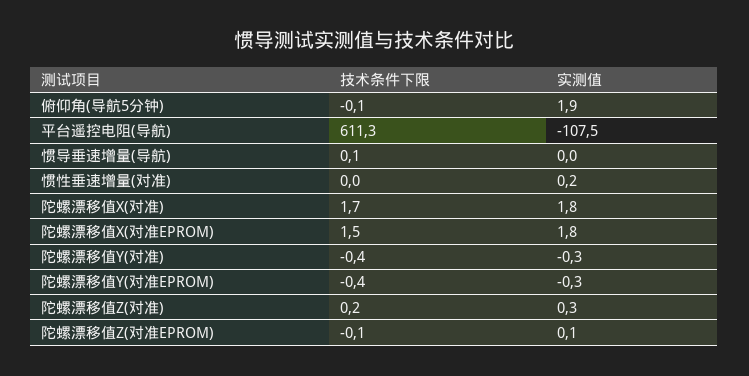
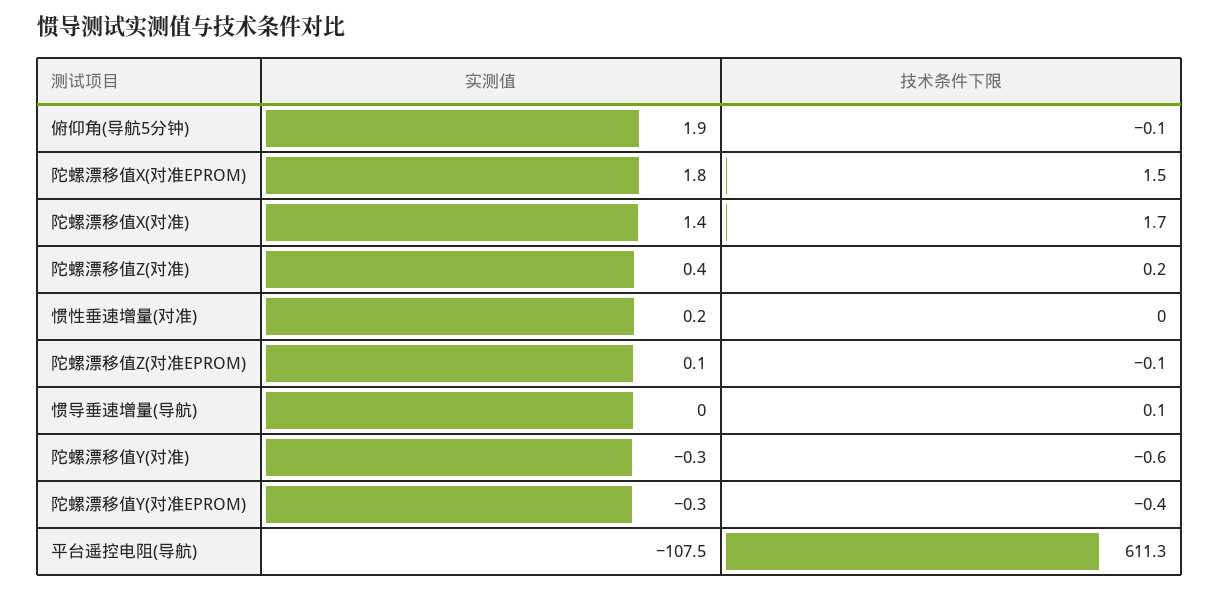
  {
    "技术条件下限": {
      "俯仰角(导航5分钟)": -0.1,
      "平台遥控电阻(导航)": 611.3,
      "惯导垂速增量(导航)": 0.1,
      "惯性垂速增量(对准)": 0,
      "陀螺漂移值X(对准)": 1.7,
      "陀螺漂移值X(对准EPROM)": 1.5,
-     "陀螺漂移值Y(对准)": -0.4,
+     "陀螺漂移值Y(对准)": -0.6,
      "陀螺漂移值Y(对准EPROM)": -0.4,
      "陀螺漂移值Z(对准)": 0.2,
      "陀螺漂移值Z(对准EPROM)": -0.1
    },
    "实测值": {
      "俯仰角(导航5分钟)": 1.9,
      "平台遥控电阻(导航)": -107.5,
      "惯导垂速增量(导航)": 0,
      "惯性垂速增量(对准)": 0.2,
-     "陀螺漂移值X(对准)": 1.8,
+     "陀螺漂移值X(对准)": 1.4,
      "陀螺漂移值X(对准EPROM)": 1.8,
      "陀螺漂移值Y(对准)": -0.3,
      "陀螺漂移值Y(对准EPROM)": -0.3,
-     "陀螺漂移值Z(对准)": 0.3,
+     "陀螺漂移值Z(对准)": 0.4,
      "陀螺漂移值Z(对准EPROM)": 0.1
    }
  }

